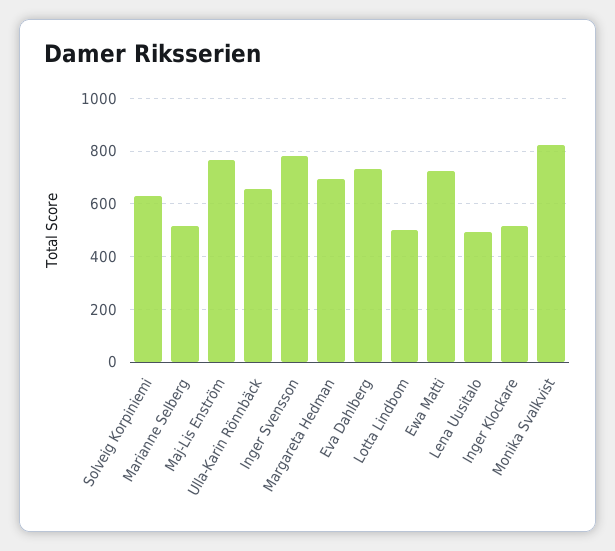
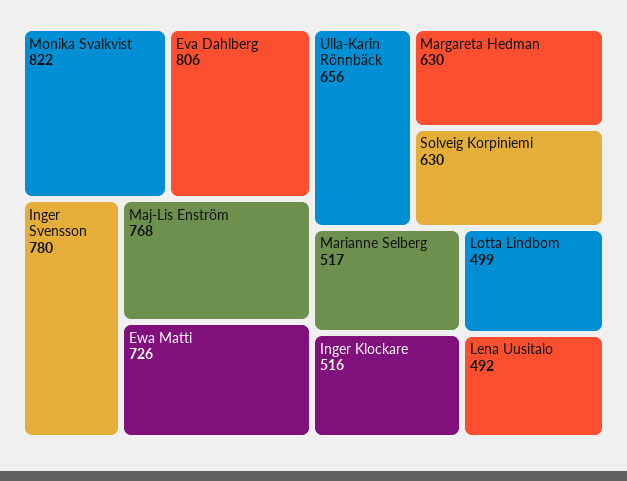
  {
    "Solveig Korpiniemi": 630,
    "Marianne Selberg": 517,
    "Maj-Lis Enström": 768,
    "Ulla-Karin Rönnbäck": 656,
    "Inger Svensson": 780,
-   "Margareta Hedman": 700,
+   "Margareta Hedman": 630,
-   "Eva Dahlberg": 725,
+   "Eva Dahlberg": 806,
    "Lotta Lindbom": 499,
    "Ewa Matti": 726,
    "Lena Uusitalo": 492,
    "Inger Klockare": 516,
    "Monika Svalkvist": 822
  }

